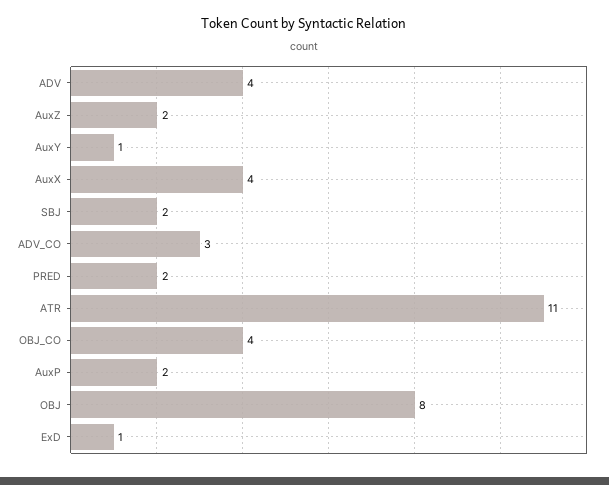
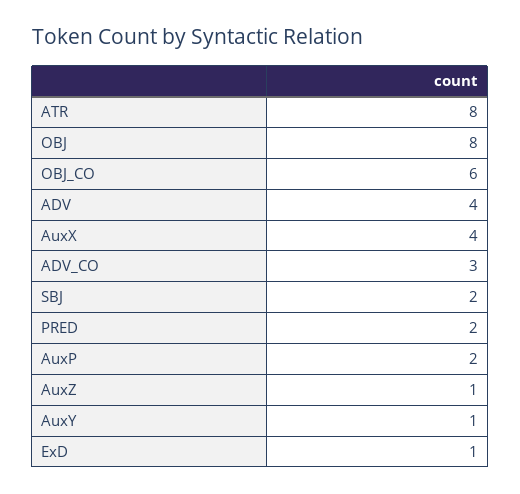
  {
    "ADV": 4,
-   "AuxZ": 2,
+   "AuxZ": 1,
    "AuxY": 1,
    "AuxX": 4,
    "SBJ": 2,
    "ADV_CO": 3,
    "PRED": 2,
-   "ATR": 11,
+   "ATR": 8,
-   "OBJ_CO": 4,
+   "OBJ_CO": 6,
    "AuxP": 2,
    "OBJ": 8,
    "ExD": 1
  }

